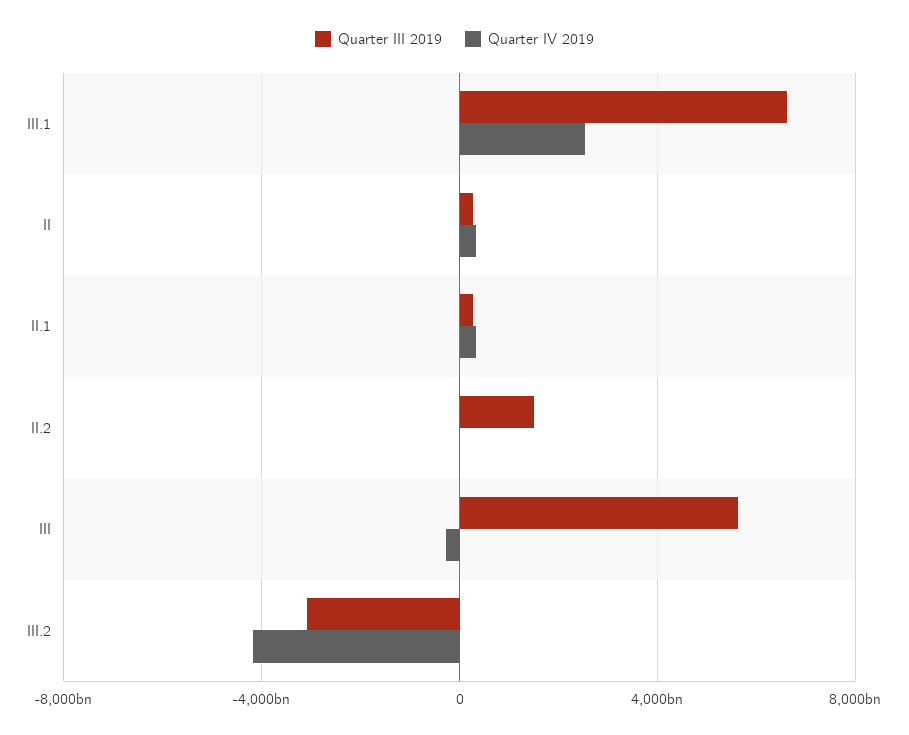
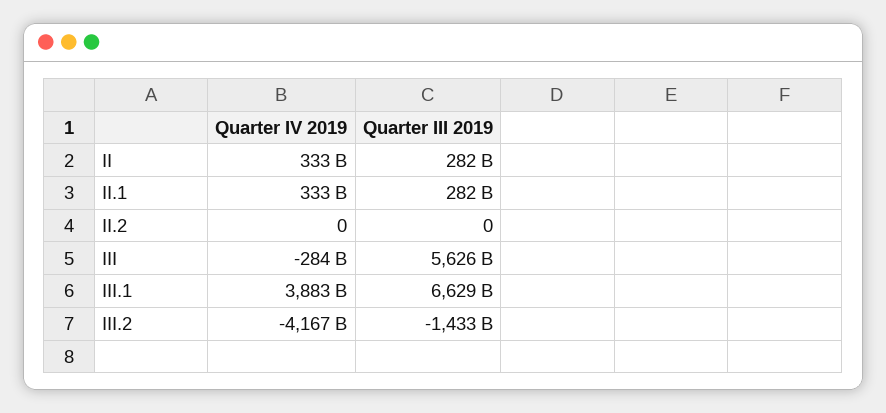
  {
    "Quarter III 2019": {
      "III.1": 6629000000000,
      "II": 282000000000,
      "II.1": 282000000000,
-     "II.2": 1500000000000,
+     "II.2": 0,
      "III": 5626000000000,
-     "III.2": -3000000000000
+     "III.2": -1433000000000
    },
    "Quarter IV 2019": {
-     "III.1": 2500000000000,
+     "III.1": 3883000000000,
      "II": 333000000000,
      "II.1": 333000000000,
      "II.2": 0,
      "III": -284000000000,
      "III.2": -4167000000000
    }
  }

